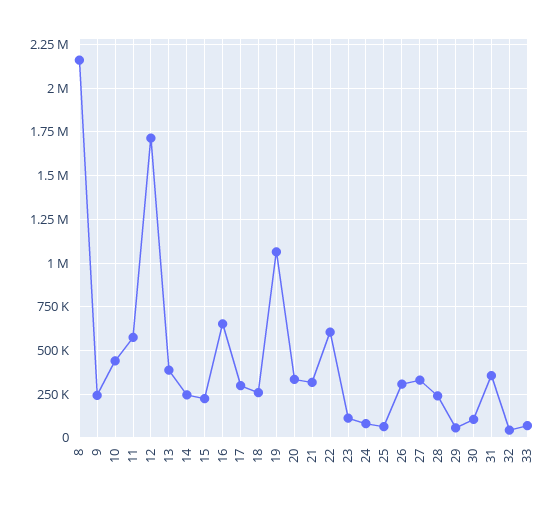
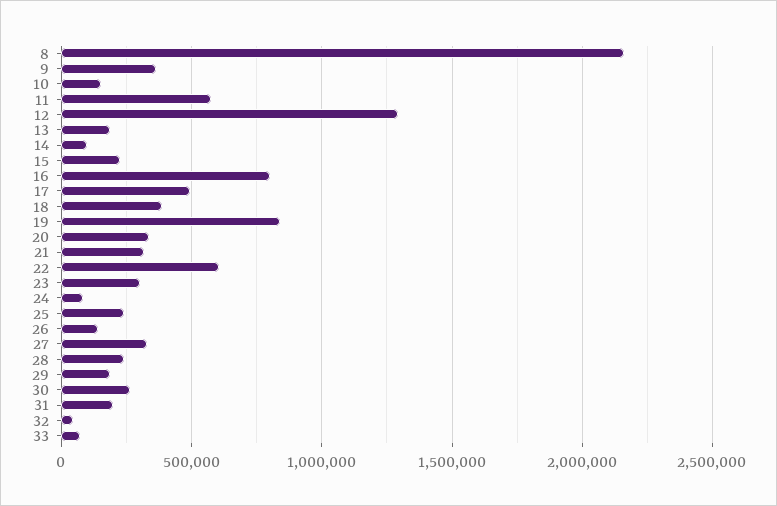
  {
    "8": 2150000,
-   "9": 250000,
+   "9": 350000,
-   "10": 450000,
+   "10": 150000,
    "11": 600000,
-   "12": 1700000,
+   "12": 1300000,
-   "13": 400000,
+   "13": 200000,
-   "14": 250000,
+   "14": 100000,
    "15": 200000,
-   "16": 650000,
+   "16": 800000,
-   "17": 300000,
+   "17": 500000,
-   "18": 250000,
+   "18": 400000,
-   "19": 1050000,
+   "19": 850000,
    "20": 350000,
    "21": 300000,
    "22": 600000,
-   "23": 100000,
+   "23": 300000,
    "24": 100000,
-   "25": 50000,
+   "25": 250000,
-   "26": 300000,
+   "26": 150000,
    "27": 350000,
    "28": 250000,
-   "29": 50000,
+   "29": 200000,
-   "30": 100000,
+   "30": 250000,
-   "31": 350000,
+   "31": 200000,
    "32": 50000,
    "33": 50000
  }

